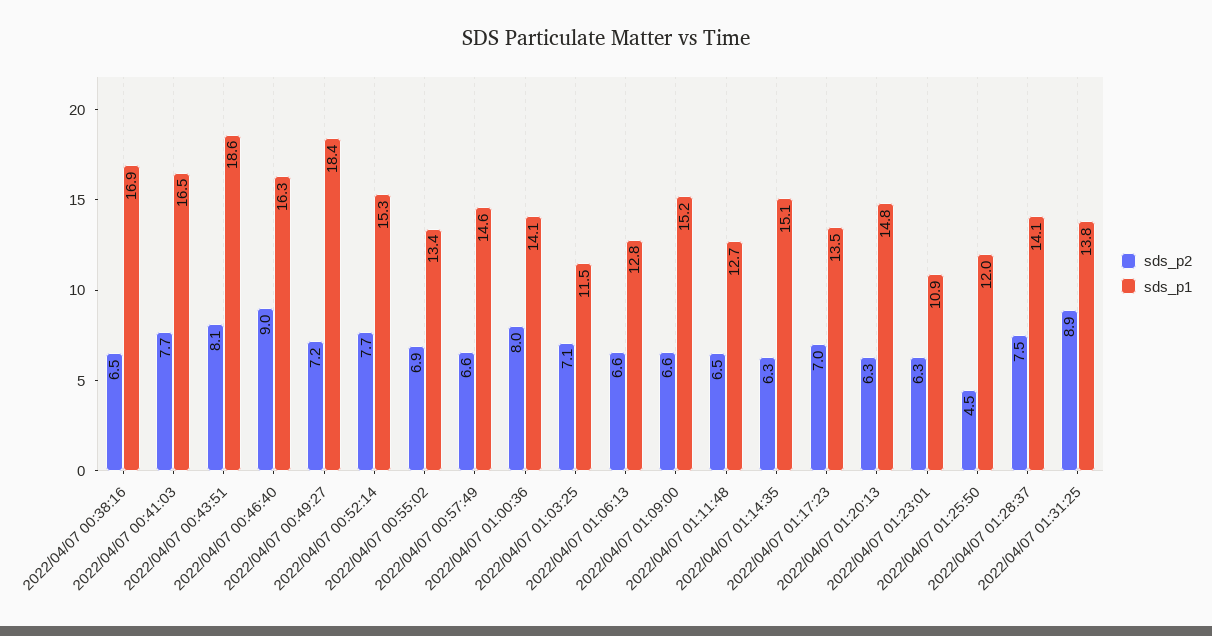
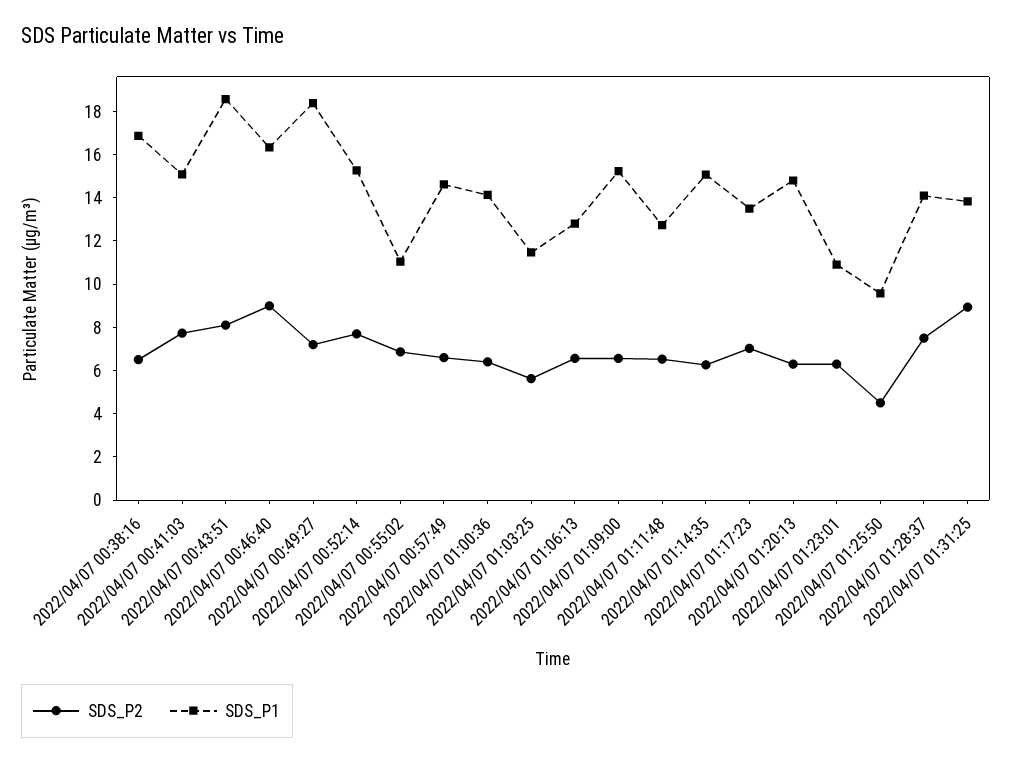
  {
    "sds_p2": {
      "2022/04/07 00:38:16": 6.5,
      "2022/04/07 00:41:03": 7.7,
      "2022/04/07 00:43:51": 8.1,
      "2022/04/07 00:46:40": 9,
      "2022/04/07 00:49:27": 7.2,
      "2022/04/07 00:52:14": 7.7,
      "2022/04/07 00:55:02": 6.9,
      "2022/04/07 00:57:49": 6.6,
-     "2022/04/07 01:00:36": 8,
+     "2022/04/07 01:00:36": 6.5,
-     "2022/04/07 01:03:25": 7.1,
+     "2022/04/07 01:03:25": 5.5,
      "2022/04/07 01:06:13": 6.6,
      "2022/04/07 01:09:00": 6.6,
      "2022/04/07 01:11:48": 6.5,
      "2022/04/07 01:14:35": 6.3,
      "2022/04/07 01:17:23": 7,
      "2022/04/07 01:20:13": 6.3,
      "2022/04/07 01:23:01": 6.3,
      "2022/04/07 01:25:50": 4.5,
      "2022/04/07 01:28:37": 7.5,
      "2022/04/07 01:31:25": 8.9
    },
    "sds_p1": {
      "2022/04/07 00:38:16": 16.9,
-     "2022/04/07 00:41:03": 16.5,
+     "2022/04/07 00:41:03": 15,
      "2022/04/07 00:43:51": 18.6,
      "2022/04/07 00:46:40": 16.3,
      "2022/04/07 00:49:27": 18.4,
      "2022/04/07 00:52:14": 15.3,
-     "2022/04/07 00:55:02": 13.4,
+     "2022/04/07 00:55:02": 11,
      "2022/04/07 00:57:49": 14.6,
      "2022/04/07 01:00:36": 14.1,
      "2022/04/07 01:03:25": 11.5,
      "2022/04/07 01:06:13": 12.8,
      "2022/04/07 01:09:00": 15.2,
      "2022/04/07 01:11:48": 12.7,
      "2022/04/07 01:14:35": 15.1,
      "2022/04/07 01:17:23": 13.5,
      "2022/04/07 01:20:13": 14.8,
      "2022/04/07 01:23:01": 10.9,
-     "2022/04/07 01:25:50": 12,
+     "2022/04/07 01:25:50": 9.5,
      "2022/04/07 01:28:37": 14.1,
      "2022/04/07 01:31:25": 13.8
    }
  }

